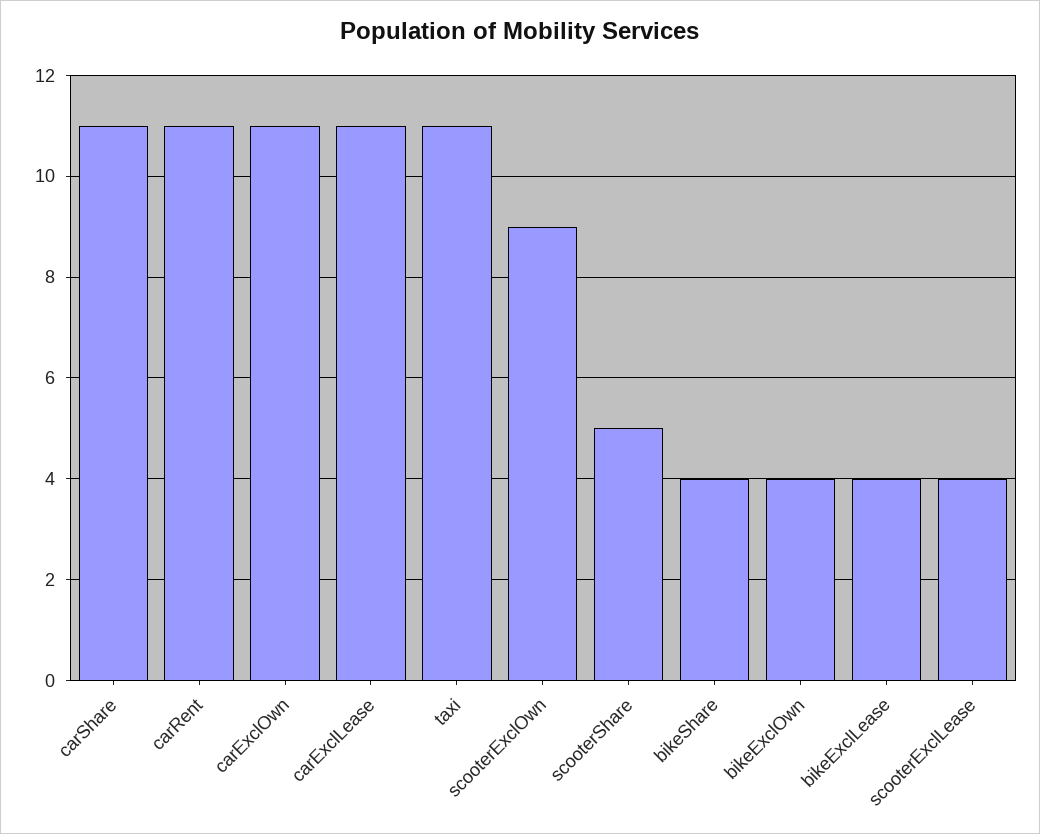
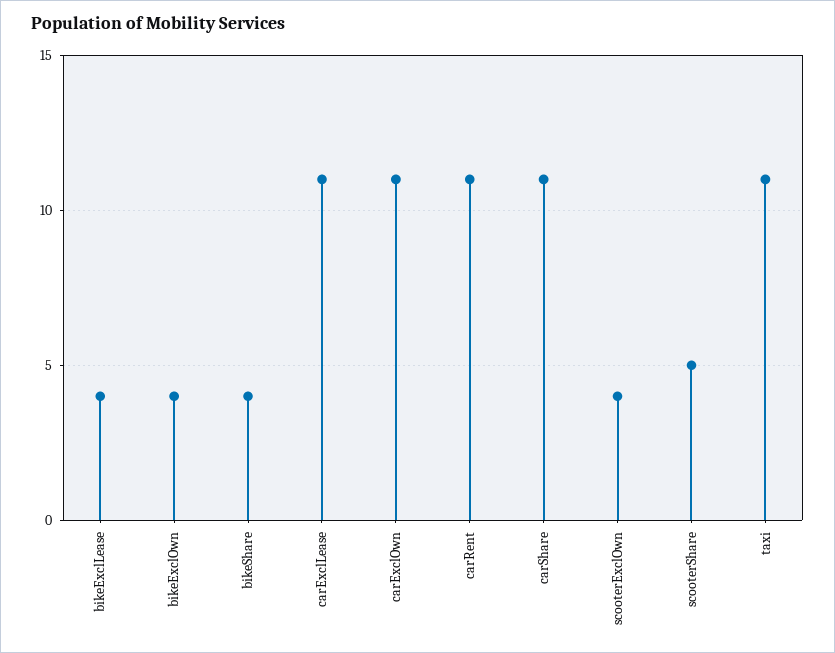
  {
    "carShare": 11,
    "carRent": 11,
    "carExclOwn": 11,
    "carExclLease": 11,
    "taxi": 11,
-   "scooterExclOwn": 9,
+   "scooterExclOwn": 4,
    "scooterShare": 5,
    "bikeShare": 4,
    "bikeExclOwn": 4,
-   "bikeExclLease": 4,
+   "bikeExclLease": 4
-   "scooterExclLease": 4
  }

